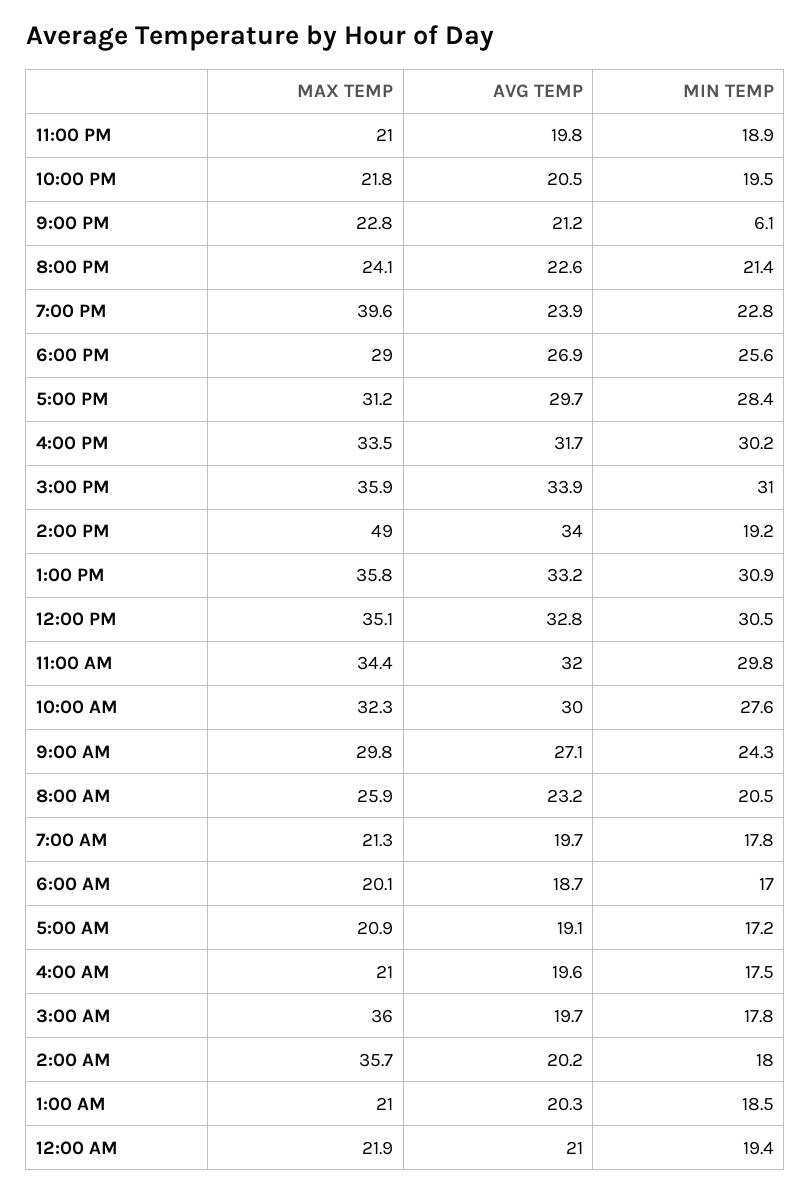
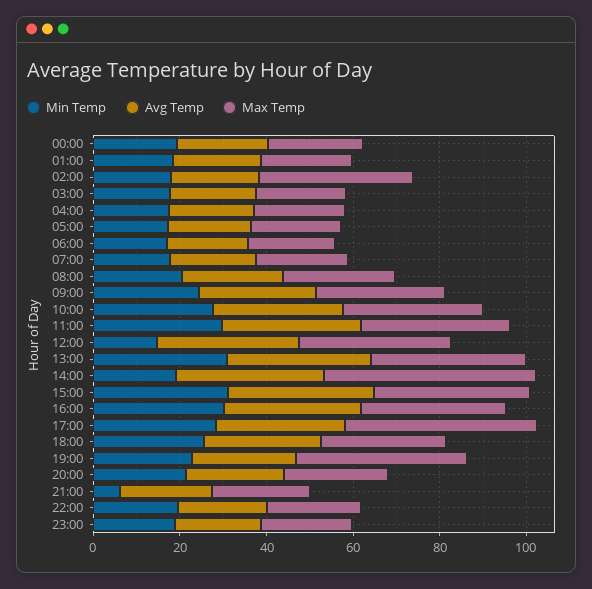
  {
    "MAX TEMP": {
      "11:00 PM": 21,
      "10:00 PM": 21.8,
      "9:00 PM": 22.8,
      "8:00 PM": 24.1,
      "7:00 PM": 39.6,
      "6:00 PM": 29,
-     "5:00 PM": 31.2,
+     "5:00 PM": 45,
      "4:00 PM": 33.5,
      "3:00 PM": 35.9,
      "2:00 PM": 49,
      "1:00 PM": 35.8,
      "12:00 PM": 35.1,
      "11:00 AM": 34.4,
      "10:00 AM": 32.3,
      "9:00 AM": 29.8,
      "8:00 AM": 25.9,
      "7:00 AM": 21.3,
      "6:00 AM": 20.1,
      "5:00 AM": 20.9,
      "4:00 AM": 21,
-     "3:00 AM": 36,
+     "3:00 AM": 20,
      "2:00 AM": 35.7,
      "1:00 AM": 21,
      "12:00 AM": 21.9
    },
    "AVG TEMP": {
      "11:00 PM": 19.8,
      "10:00 PM": 20.5,
      "9:00 PM": 21.2,
      "8:00 PM": 22.6,
      "7:00 PM": 23.9,
      "6:00 PM": 26.9,
      "5:00 PM": 29.7,
      "4:00 PM": 31.7,
      "3:00 PM": 33.9,
      "2:00 PM": 34,
      "1:00 PM": 33.2,
      "12:00 PM": 32.8,
      "11:00 AM": 32,
      "10:00 AM": 30,
      "9:00 AM": 27.1,
      "8:00 AM": 23.2,
      "7:00 AM": 19.7,
      "6:00 AM": 18.7,
      "5:00 AM": 19.1,
      "4:00 AM": 19.6,
      "3:00 AM": 19.7,
      "2:00 AM": 20.2,
      "1:00 AM": 20.3,
      "12:00 AM": 21
    },
    "MIN TEMP": {
      "11:00 PM": 18.9,
      "10:00 PM": 19.5,
      "9:00 PM": 6.1,
      "8:00 PM": 21.4,
      "7:00 PM": 22.8,
      "6:00 PM": 25.6,
      "5:00 PM": 28.4,
      "4:00 PM": 30.2,
      "3:00 PM": 31,
      "2:00 PM": 19.2,
      "1:00 PM": 30.9,
-     "12:00 PM": 30.5,
+     "12:00 PM": 15,
      "11:00 AM": 29.8,
      "10:00 AM": 27.6,
      "9:00 AM": 24.3,
      "8:00 AM": 20.5,
      "7:00 AM": 17.8,
      "6:00 AM": 17,
      "5:00 AM": 17.2,
      "4:00 AM": 17.5,
      "3:00 AM": 17.8,
      "2:00 AM": 18,
      "1:00 AM": 18.5,
      "12:00 AM": 19.4
    }
  }

